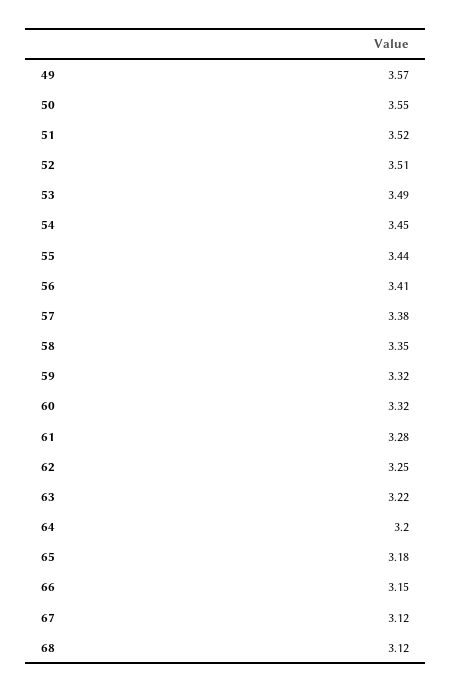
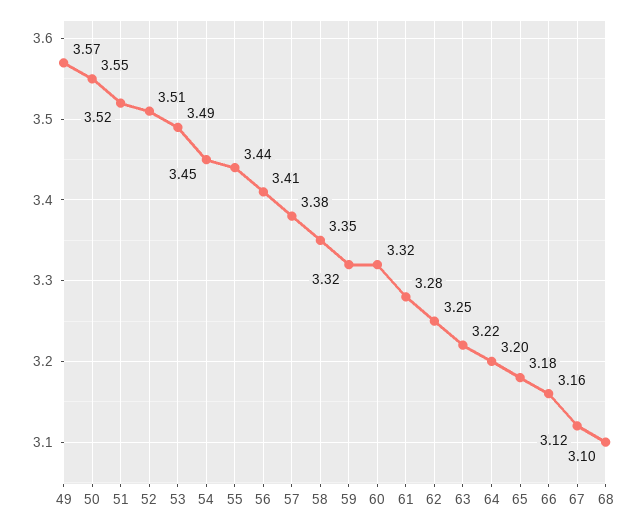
  {
    "49": 3.57,
    "50": 3.55,
    "51": 3.52,
    "52": 3.51,
    "53": 3.49,
    "54": 3.45,
    "55": 3.44,
    "56": 3.41,
    "57": 3.38,
    "58": 3.35,
    "59": 3.32,
    "60": 3.32,
    "61": 3.28,
    "62": 3.25,
    "63": 3.22,
    "64": 3.2,
    "65": 3.18,
-   "66": 3.15,
+   "66": 3.16,
    "67": 3.12,
-   "68": 3.12
+   "68": 3.1
  }

